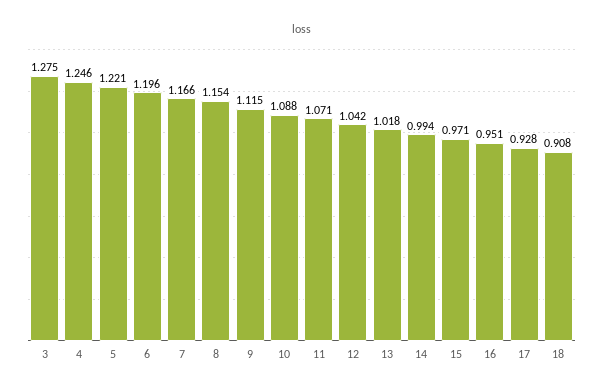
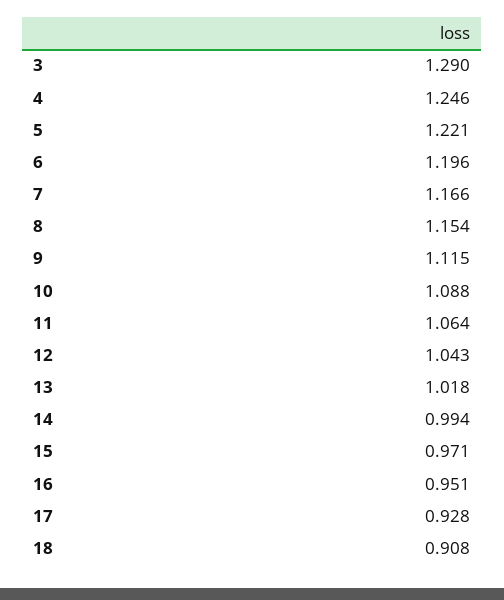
  {
-   "3": 1.275,
+   "3": 1.29,
    "4": 1.246,
    "5": 1.221,
    "6": 1.196,
    "7": 1.166,
    "8": 1.154,
    "9": 1.115,
    "10": 1.088,
-   "11": 1.071,
+   "11": 1.064,
-   "12": 1.042,
+   "12": 1.043,
    "13": 1.018,
    "14": 0.994,
    "15": 0.971,
    "16": 0.951,
    "17": 0.928,
    "18": 0.908
  }

